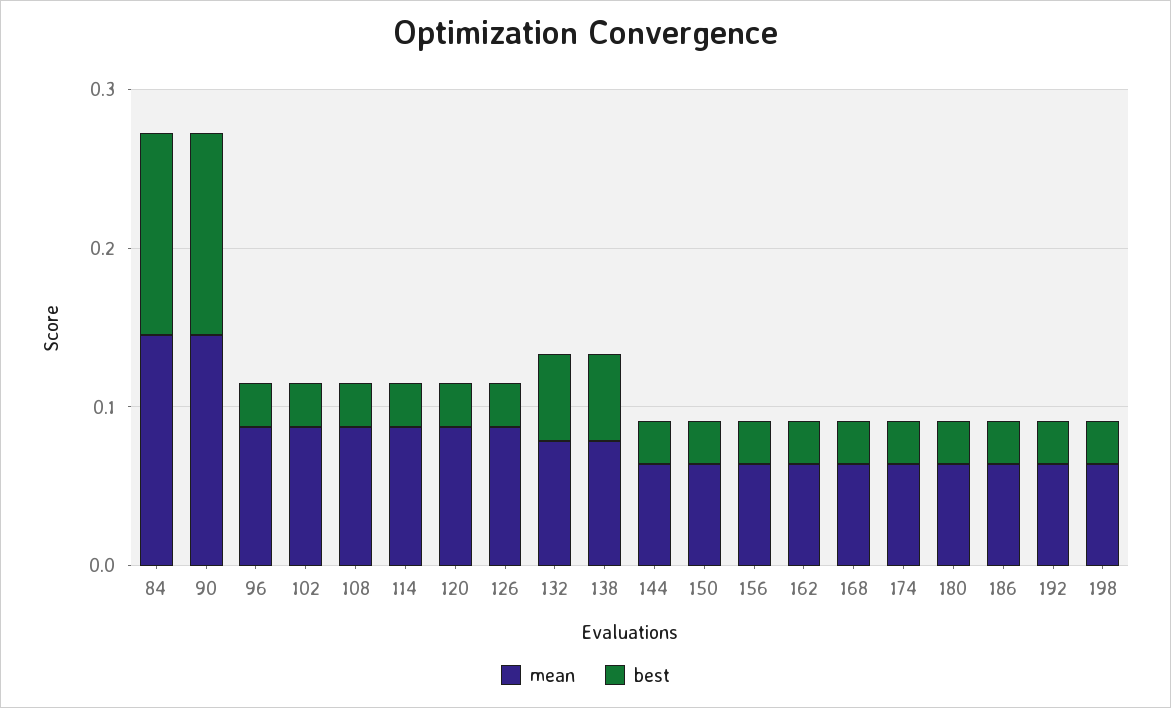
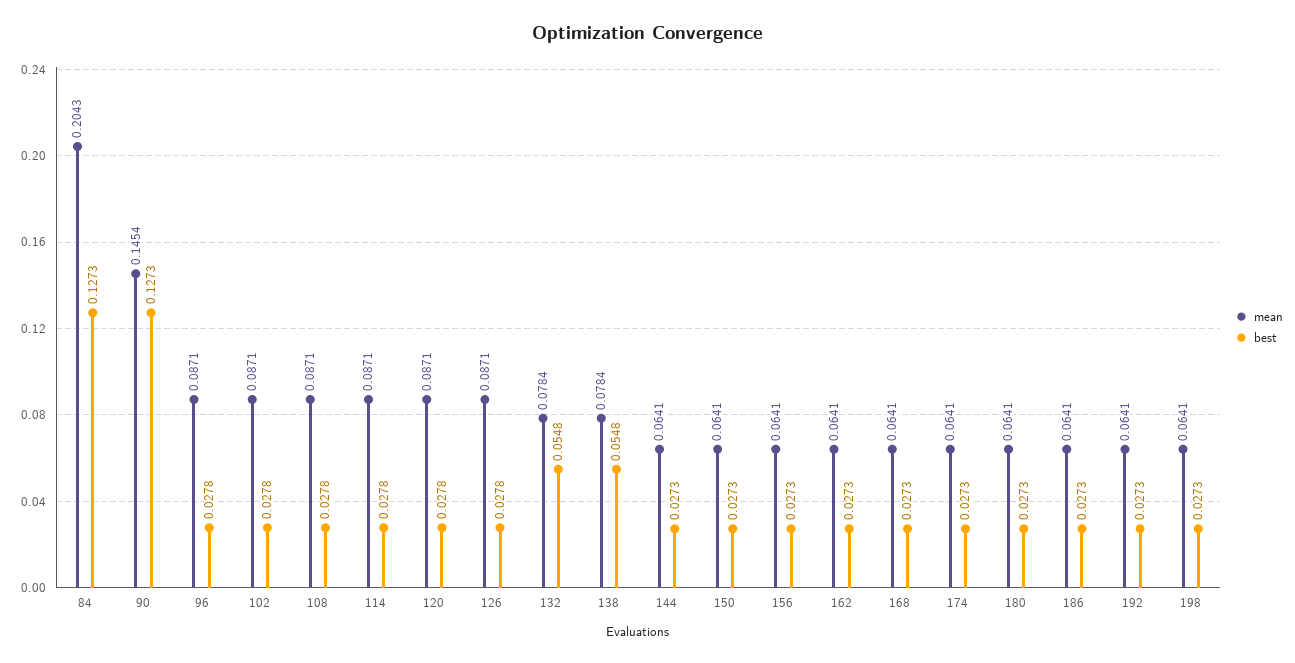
  {
    "mean": {
-     "84": 0.14,
+     "84": 0.2043,
      "90": 0.1454,
      "96": 0.0871,
      "102": 0.0871,
      "108": 0.0871,
      "114": 0.0871,
      "120": 0.0871,
      "126": 0.0871,
      "132": 0.0784,
      "138": 0.0784,
      "144": 0.0641,
      "150": 0.0641,
      "156": 0.0641,
      "162": 0.0641,
      "168": 0.0641,
      "174": 0.0641,
      "180": 0.0641,
      "186": 0.0641,
      "192": 0.0641,
      "198": 0.0641
    },
    "best": {
      "84": 0.1273,
      "90": 0.1273,
      "96": 0.0278,
      "102": 0.0278,
      "108": 0.0278,
      "114": 0.0278,
      "120": 0.0278,
      "126": 0.0278,
      "132": 0.0548,
      "138": 0.0548,
      "144": 0.0273,
      "150": 0.0273,
      "156": 0.0273,
      "162": 0.0273,
      "168": 0.0273,
      "174": 0.0273,
      "180": 0.0273,
      "186": 0.0273,
      "192": 0.0273,
      "198": 0.0273
    }
  }

